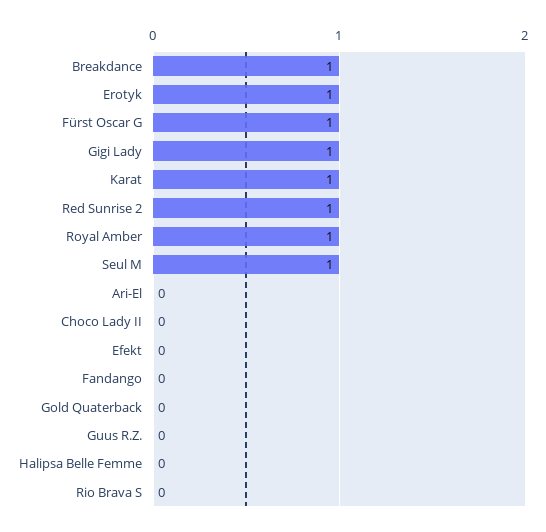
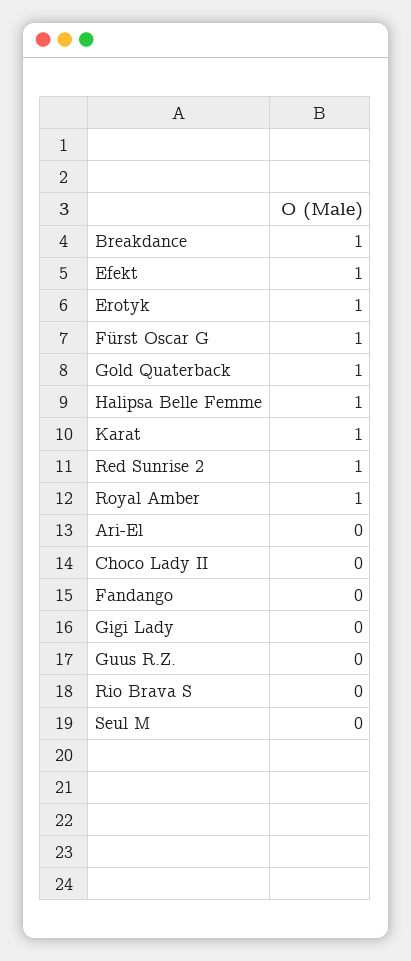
  {
    "Breakdance": 1,
    "Erotyk": 1,
    "Fürst Oscar G": 1,
-   "Gigi Lady": 1,
+   "Gigi Lady": 0,
    "Karat": 1,
    "Red Sunrise 2": 1,
    "Royal Amber": 1,
-   "Seul M": 1,
+   "Seul M": 0,
    "Ari-El": 0,
    "Choco Lady II": 0,
-   "Efekt": 0,
+   "Efekt": 1,
    "Fandango": 0,
-   "Gold Quaterback": 0,
+   "Gold Quaterback": 1,
    "Guus R.Z.": 0,
-   "Halipsa Belle Femme": 0,
+   "Halipsa Belle Femme": 1,
    "Rio Brava S": 0
  }

